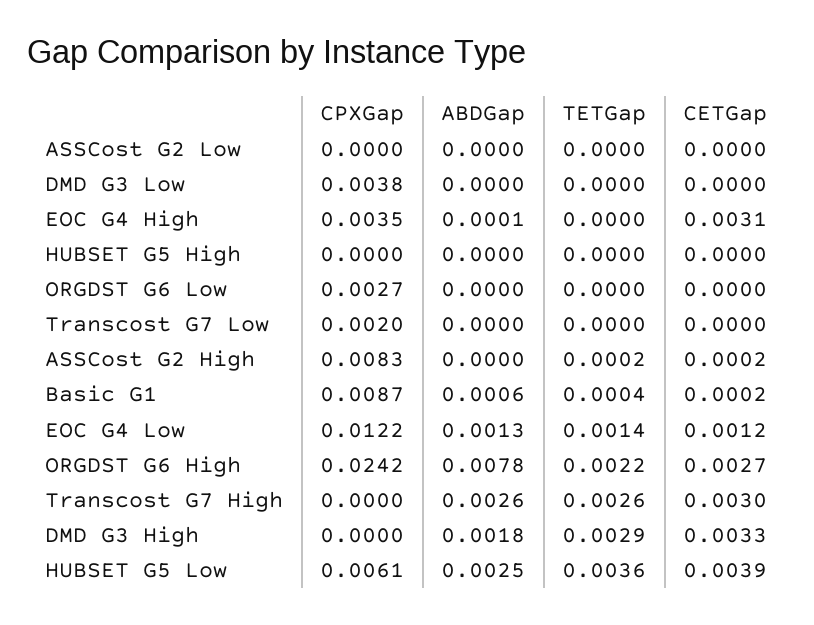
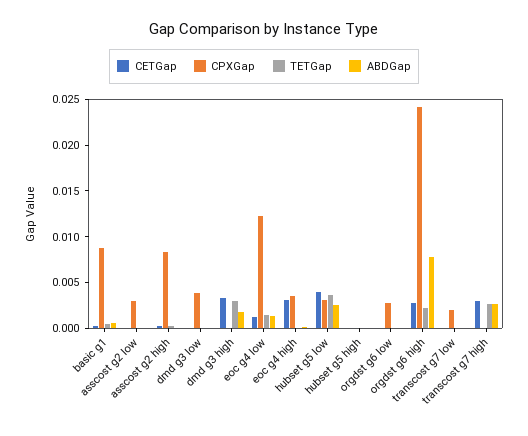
  {
    "CPXGap": {
-     "ASSCost G2 Low": 0,
+     "ASSCost G2 Low": 0.003,
      "DMD G3 Low": 0.0038,
      "EOC G4 High": 0.0035,
      "HUBSET G5 High": 0,
      "ORGDST G6 Low": 0.0027,
      "Transcost G7 Low": 0.002,
      "ASSCost G2 High": 0.0083,
      "Basic G1": 0.0087,
      "EOC G4 Low": 0.0122,
      "ORGDST G6 High": 0.0242,
      "Transcost G7 High": 0,
      "DMD G3 High": 0,
-     "HUBSET G5 Low": 0.0061
+     "HUBSET G5 Low": 0.003
    },
    "ABDGap": {
      "ASSCost G2 Low": 0,
      "DMD G3 Low": 0,
      "EOC G4 High": 0.0001,
      "HUBSET G5 High": 0,
      "ORGDST G6 Low": 0,
      "Transcost G7 Low": 0,
      "ASSCost G2 High": 0,
      "Basic G1": 0.0006,
      "EOC G4 Low": 0.0013,
      "ORGDST G6 High": 0.0078,
      "Transcost G7 High": 0.0026,
      "DMD G3 High": 0.0018,
      "HUBSET G5 Low": 0.0025
    },
    "TETGap": {
      "ASSCost G2 Low": 0,
      "DMD G3 Low": 0,
      "EOC G4 High": 0,
      "HUBSET G5 High": 0,
      "ORGDST G6 Low": 0,
      "Transcost G7 Low": 0,
      "ASSCost G2 High": 0.0002,
      "Basic G1": 0.0004,
      "EOC G4 Low": 0.0014,
      "ORGDST G6 High": 0.0022,
      "Transcost G7 High": 0.0026,
      "DMD G3 High": 0.0029,
      "HUBSET G5 Low": 0.0036
    },
    "CETGap": {
      "ASSCost G2 Low": 0,
      "DMD G3 Low": 0,
      "EOC G4 High": 0.0031,
      "HUBSET G5 High": 0,
      "ORGDST G6 Low": 0,
      "Transcost G7 Low": 0,
      "ASSCost G2 High": 0.0002,
      "Basic G1": 0.0002,
      "EOC G4 Low": 0.0012,
      "ORGDST G6 High": 0.0027,
      "Transcost G7 High": 0.003,
      "DMD G3 High": 0.0033,
      "HUBSET G5 Low": 0.0039
    }
  }

